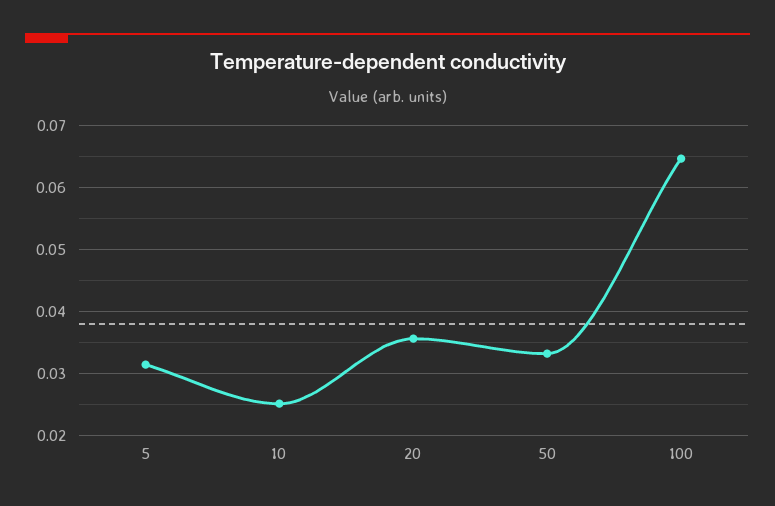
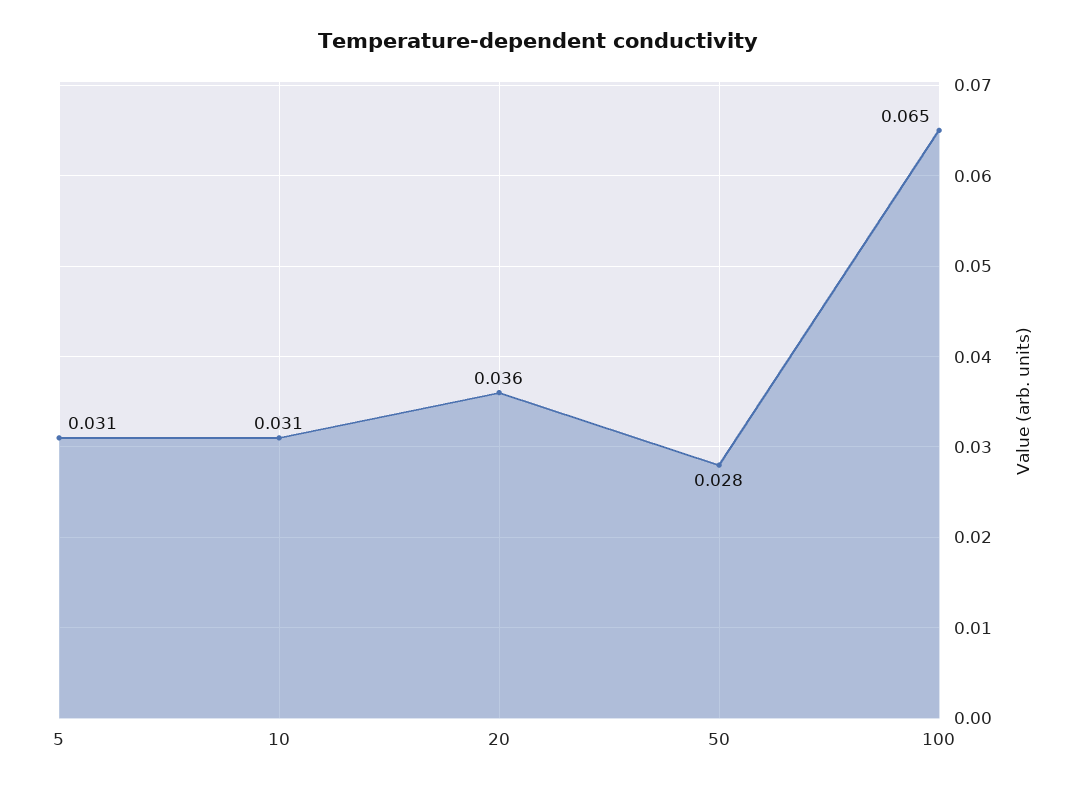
  {
    "5": 0.031,
-   "10": 0.025,
+   "10": 0.031,
    "20": 0.036,
-   "50": 0.033,
+   "50": 0.028,
    "100": 0.065
  }

